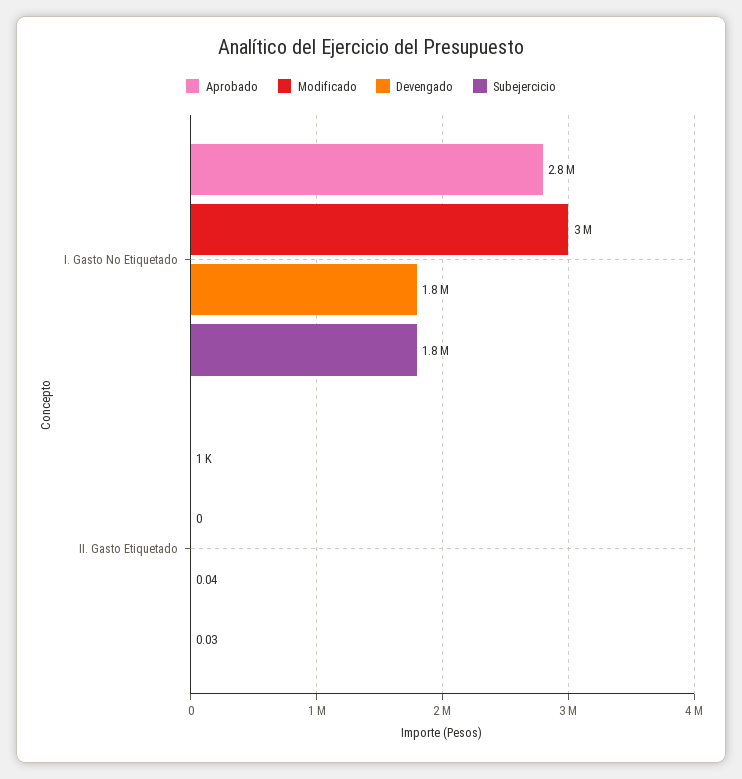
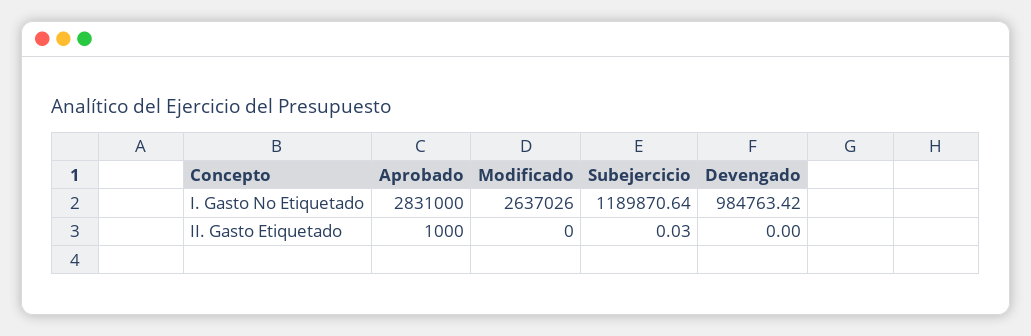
  {
    "Aprobado": {
      "I. Gasto No Etiquetado": 2831000,
      "II. Gasto Etiquetado": 1000
    },
    "Modificado": {
-     "I. Gasto No Etiquetado": 3000000,
+     "I. Gasto No Etiquetado": 2637026,
      "II. Gasto Etiquetado": 0
    },
    "Devengado": {
-     "I. Gasto No Etiquetado": 1800000,
+     "I. Gasto No Etiquetado": 984763.42,
-     "II. Gasto Etiquetado": 0.04
+     "II. Gasto Etiquetado": 0
    },
    "Subejercicio": {
-     "I. Gasto No Etiquetado": 1800000,
+     "I. Gasto No Etiquetado": 1189870.64,
      "II. Gasto Etiquetado": 0.03
    }
  }

